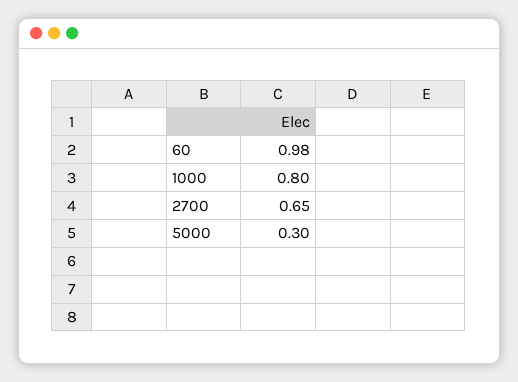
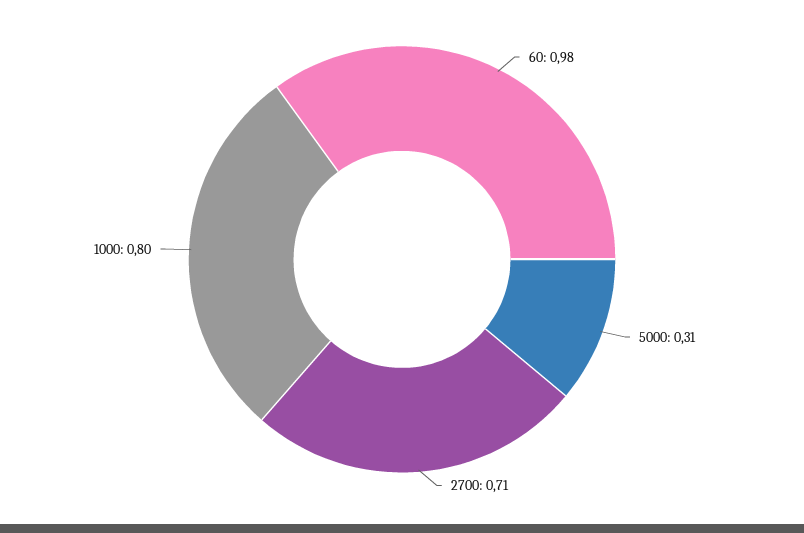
  {
    "60": 0.98,
    "1000": 0.8,
-   "2700": 0.65,
+   "2700": 0.71,
-   "5000": 0.3
+   "5000": 0.31
  }

